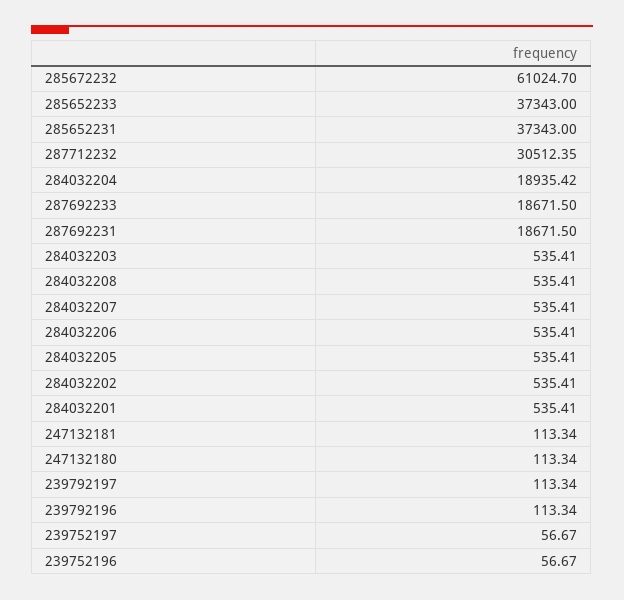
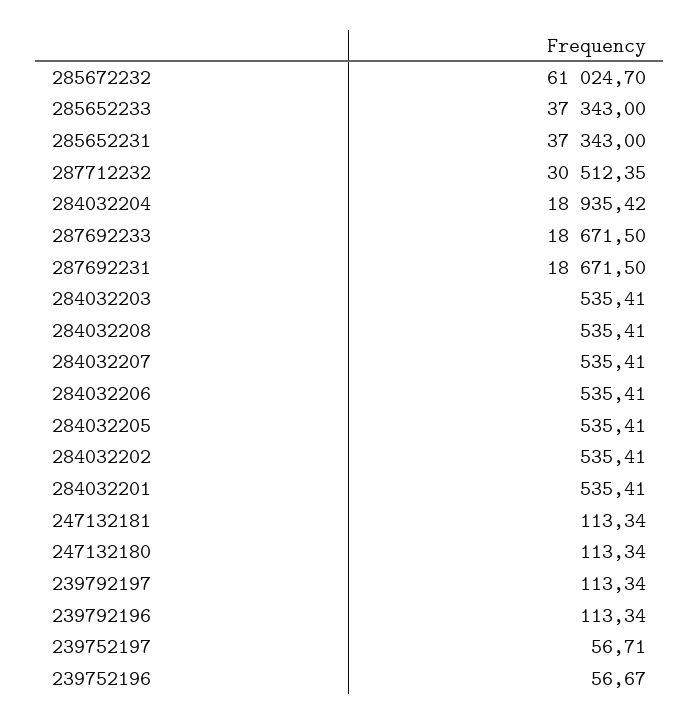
  {
    "285672232": 61024.7,
    "285652233": 37343,
    "285652231": 37343,
    "287712232": 30512.35,
    "284032204": 18935.42,
    "287692233": 18671.5,
    "287692231": 18671.5,
    "284032203": 535.41,
    "284032208": 535.41,
    "284032207": 535.41,
    "284032206": 535.41,
    "284032205": 535.41,
    "284032202": 535.41,
    "284032201": 535.41,
    "247132181": 113.34,
    "247132180": 113.34,
    "239792197": 113.34,
    "239792196": 113.34,
-   "239752197": 56.67,
+   "239752197": 56.71,
    "239752196": 56.67
  }

